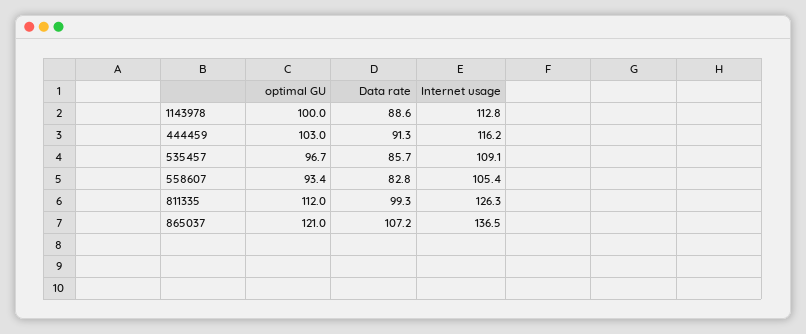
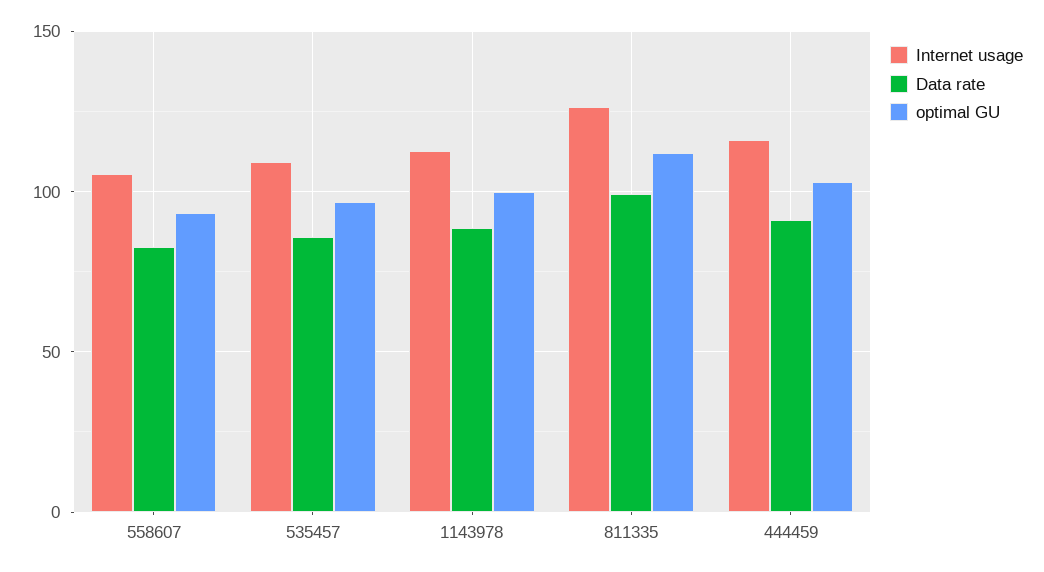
  {
    "optimal GU": {
      "1143978": 100,
      "444459": 103,
      "535457": 96.7,
      "558607": 93.4,
-     "811335": 112,
+     "811335": 112
-     "865037": 121
    },
    "Data rate": {
      "1143978": 88.6,
      "444459": 91.3,
      "535457": 85.7,
      "558607": 82.8,
-     "811335": 99.3,
+     "811335": 99.3
-     "865037": 107.2
    },
    "Internet usage": {
      "1143978": 112.8,
      "444459": 116.2,
      "535457": 109.1,
      "558607": 105.4,
-     "811335": 126.3,
+     "811335": 126.3
-     "865037": 136.5
    }
  }

